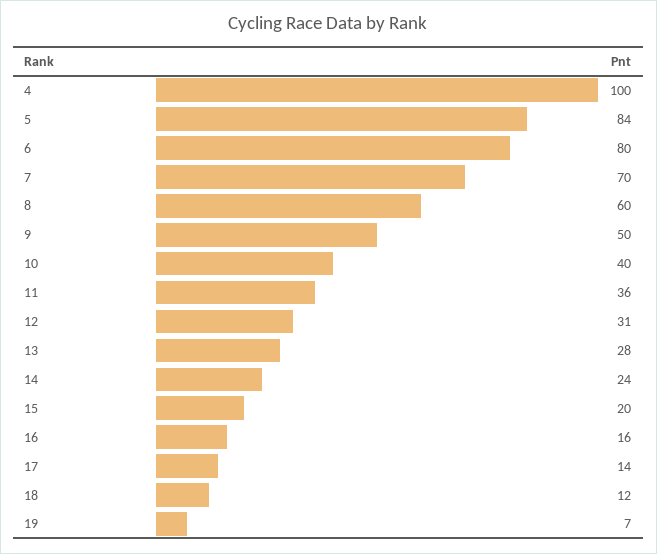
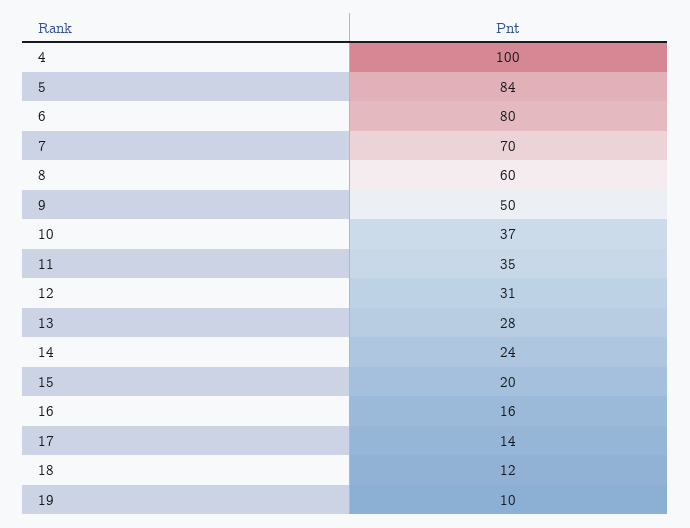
  {
    "4": 100,
    "5": 84,
    "6": 80,
    "7": 70,
    "8": 60,
    "9": 50,
-   "10": 40,
+   "10": 37,
-   "11": 36,
+   "11": 35,
    "12": 31,
    "13": 28,
    "14": 24,
    "15": 20,
    "16": 16,
    "17": 14,
    "18": 12,
-   "19": 7
+   "19": 10
  }

